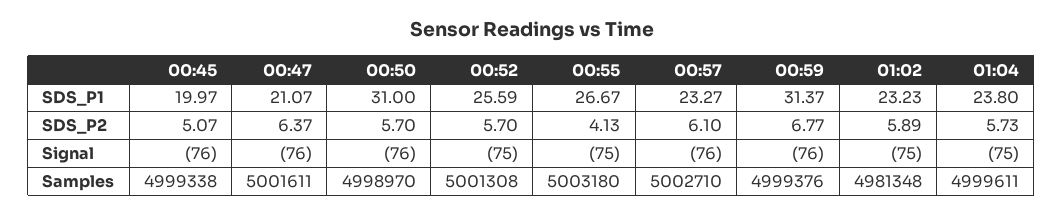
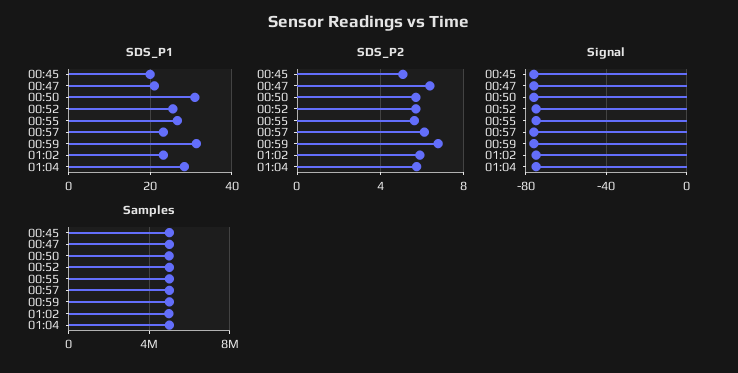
  {
    "SDS_P1": {
      "00:45": 19.97,
      "00:47": 21.07,
      "00:50": 31,
      "00:52": 25.59,
      "00:55": 26.67,
      "00:57": 23.27,
      "00:59": 31.37,
      "01:02": 23.23,
-     "01:04": 23.8
+     "01:04": 28
    },
    "SDS_P2": {
      "00:45": 5.07,
      "00:47": 6.37,
      "00:50": 5.7,
      "00:52": 5.7,
-     "00:55": 4.13,
+     "00:55": 5.5,
      "00:57": 6.1,
      "00:59": 6.77,
      "01:02": 5.89,
      "01:04": 5.73
    },
    "Signal": {
      "00:45": -76,
      "00:47": -76,
      "00:50": -76,
      "00:52": -75,
      "00:55": -75,
      "00:57": -76,
      "00:59": -76,
      "01:02": -75,
      "01:04": -75
    },
    "Samples": {
      "00:45": 4999338,
      "00:47": 5001611,
      "00:50": 4998970,
      "00:52": 5001308,
      "00:55": 5003180,
      "00:57": 5002710,
      "00:59": 4999376,
      "01:02": 4981348,
      "01:04": 4999611
    }
  }

